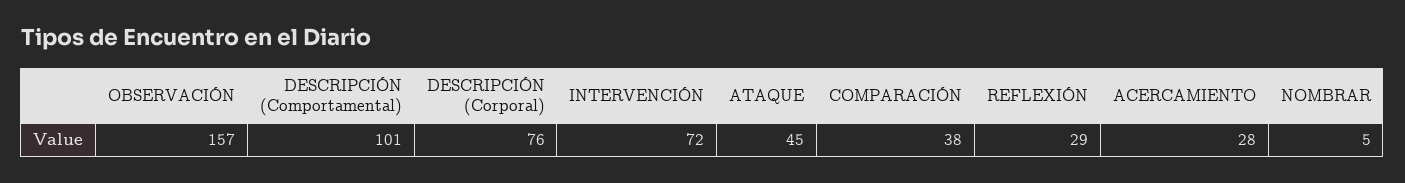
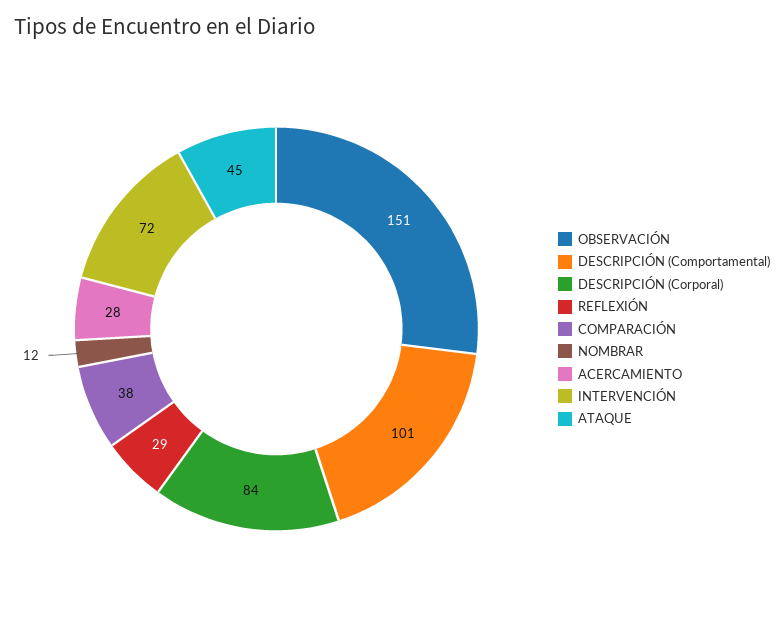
  {
-   "OBSERVACIÓN": 157,
+   "OBSERVACIÓN": 151,
    "DESCRIPCIÓN (Comportamental)": 101,
-   "DESCRIPCIÓN (Corporal)": 76,
+   "DESCRIPCIÓN (Corporal)": 84,
    "INTERVENCIÓN": 72,
    "ATAQUE": 45,
    "COMPARACIÓN": 38,
    "REFLEXIÓN": 29,
    "ACERCAMIENTO": 28,
-   "NOMBRAR": 5
+   "NOMBRAR": 12
  }

